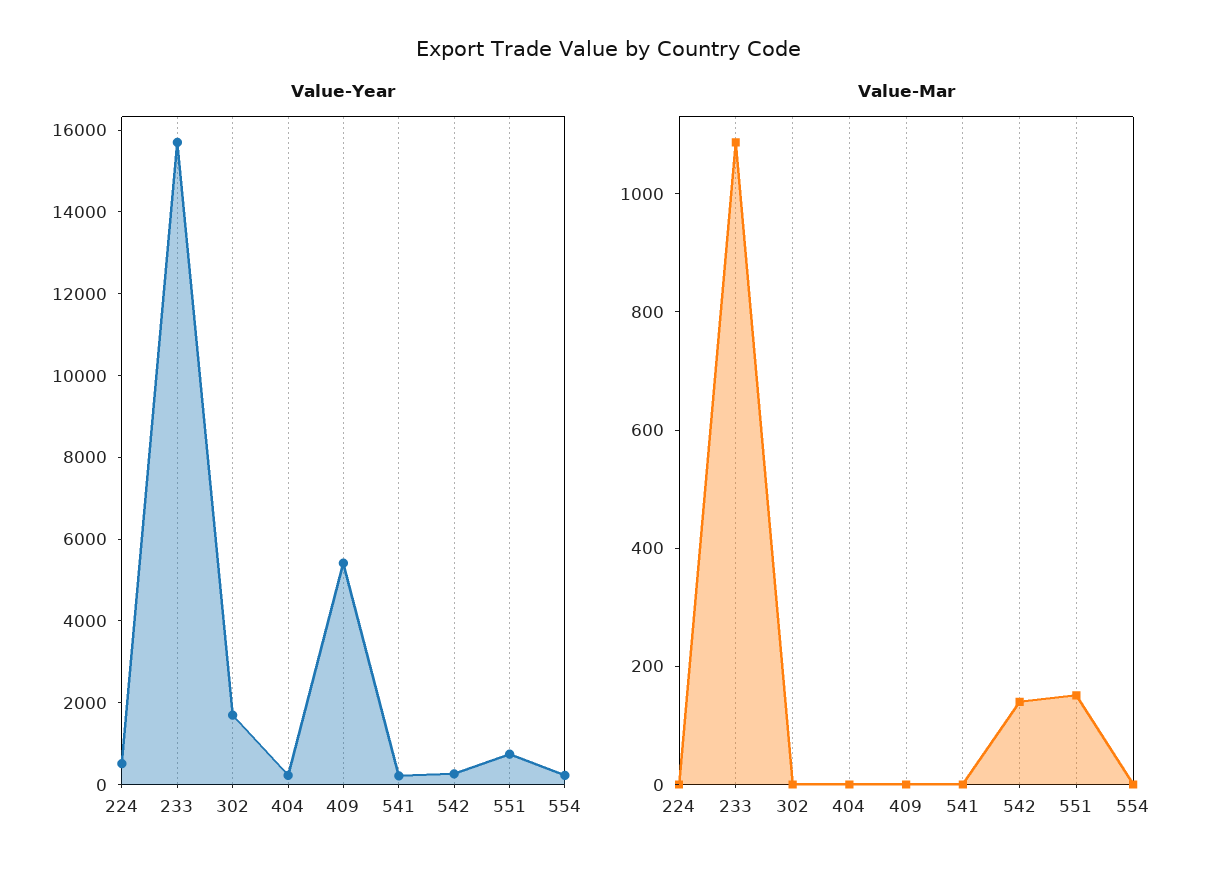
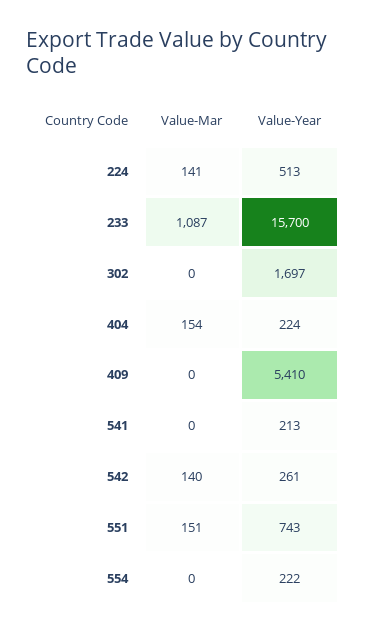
  {
    "Value-Year": {
      "224": 513,
      "233": 15700,
      "302": 1697,
      "404": 224,
      "409": 5410,
      "541": 213,
      "542": 261,
      "551": 743,
      "554": 222
    },
    "Value-Mar": {
-     "224": 0,
+     "224": 141,
      "233": 1087,
      "302": 0,
-     "404": 0,
+     "404": 154,
      "409": 0,
      "541": 0,
      "542": 140,
      "551": 151,
      "554": 0
    }
  }

